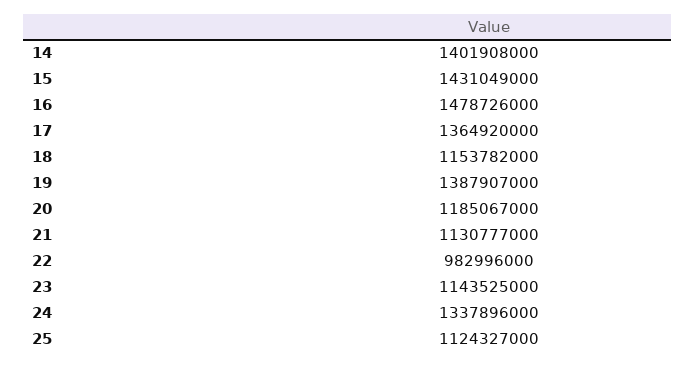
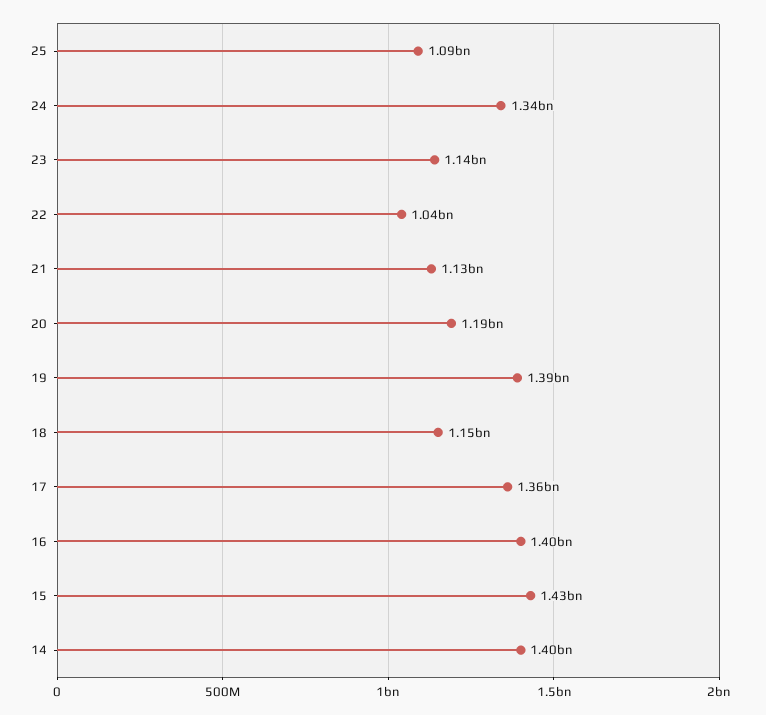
  {
    "14": 1401908000,
    "15": 1431049000,
-   "16": 1478726000,
+   "16": 1400000000,
    "17": 1364920000,
    "18": 1153782000,
    "19": 1387907000,
    "20": 1185067000,
    "21": 1130777000,
-   "22": 982996000,
+   "22": 1040000000,
    "23": 1143525000,
    "24": 1337896000,
-   "25": 1124327000
+   "25": 1090000000
  }

